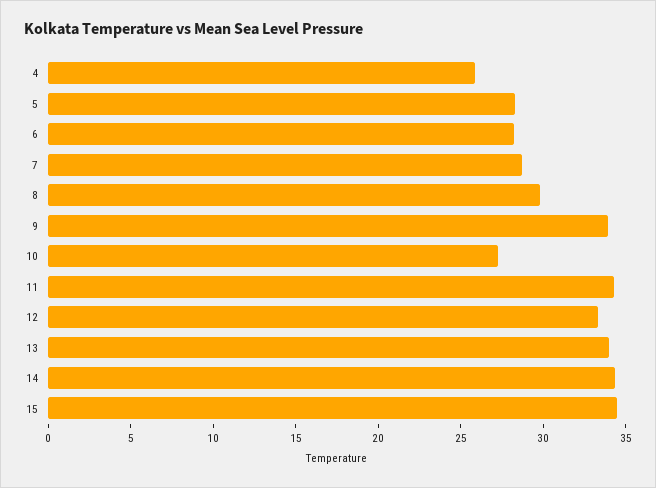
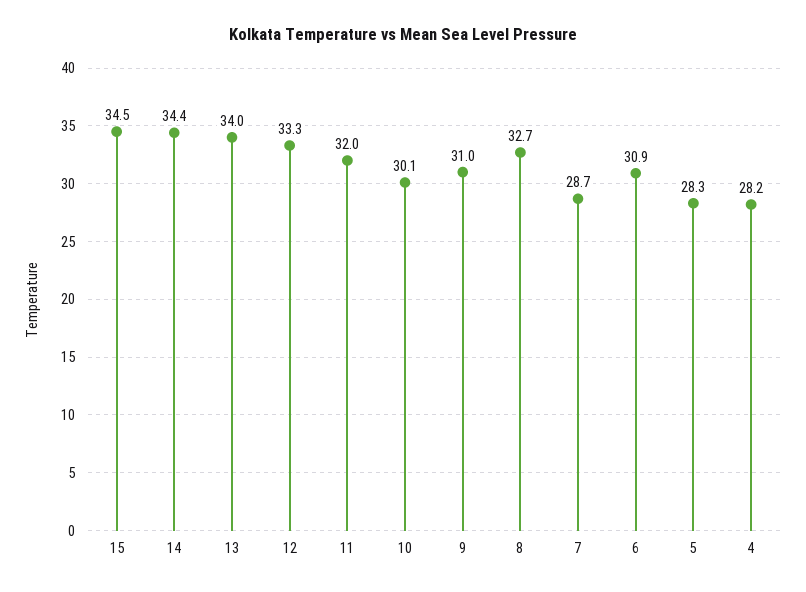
  {
-   "4": 26,
+   "4": 28.2,
    "5": 28.3,
-   "6": 28,
+   "6": 30.9,
    "7": 28.7,
-   "8": 30,
+   "8": 32.7,
-   "9": 34,
+   "9": 31,
-   "10": 27,
+   "10": 30.1,
-   "11": 34,
+   "11": 32,
    "12": 33.3,
    "13": 34,
    "14": 34.4,
    "15": 34.5
  }

